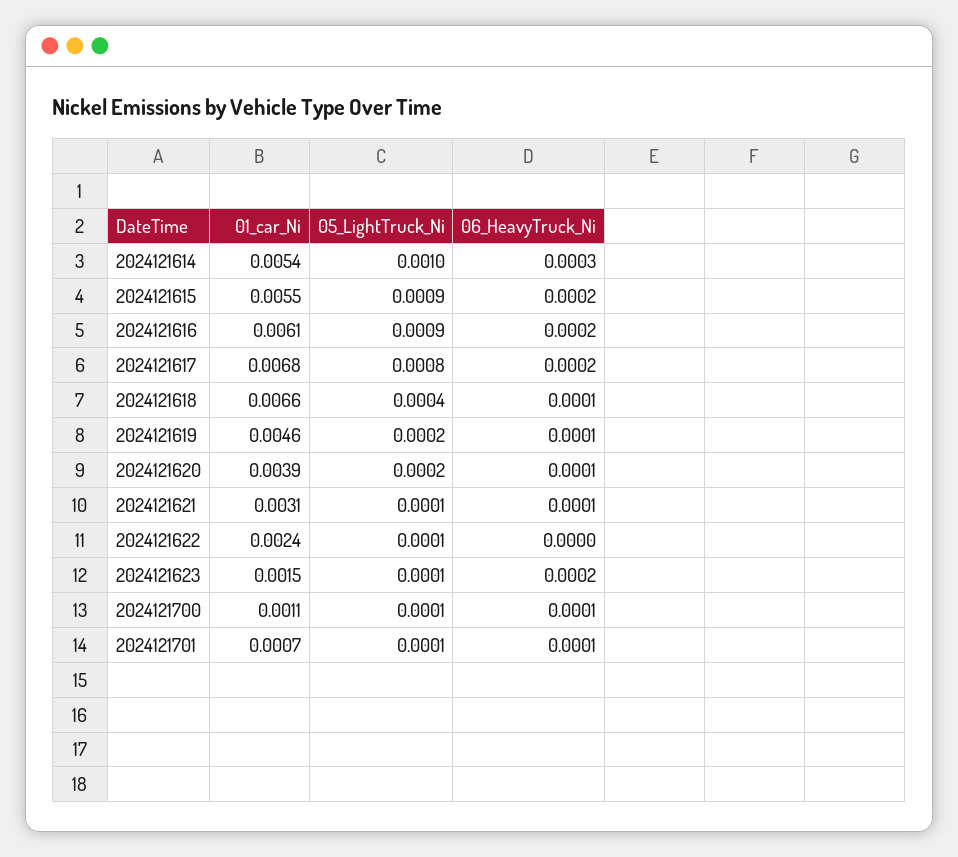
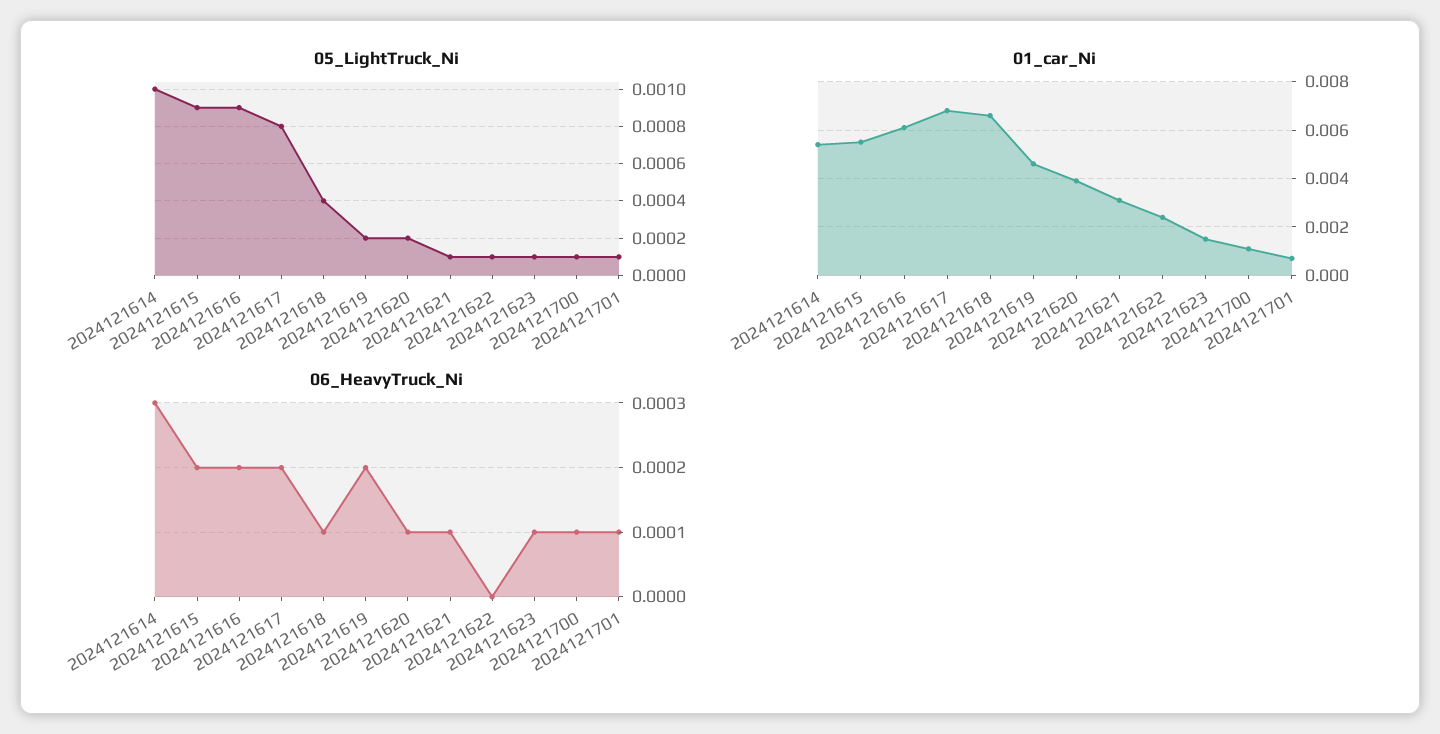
  {
    "01_car_Ni": {
      "2024121614": 0.0054,
      "2024121615": 0.0055,
      "2024121616": 0.0061,
      "2024121617": 0.0068,
      "2024121618": 0.0066,
      "2024121619": 0.0046,
      "2024121620": 0.0039,
      "2024121621": 0.0031,
      "2024121622": 0.0024,
      "2024121623": 0.0015,
      "2024121700": 0.0011,
      "2024121701": 0.0007
    },
    "05_LightTruck_Ni": {
      "2024121614": 0.001,
      "2024121615": 0.0009,
      "2024121616": 0.0009,
      "2024121617": 0.0008,
      "2024121618": 0.0004,
      "2024121619": 0.0002,
      "2024121620": 0.0002,
      "2024121621": 0.0001,
      "2024121622": 0.0001,
      "2024121623": 0.0001,
      "2024121700": 0.0001,
      "2024121701": 0.0001
    },
    "06_HeavyTruck_Ni": {
      "2024121614": 0.0003,
      "2024121615": 0.0002,
      "2024121616": 0.0002,
      "2024121617": 0.0002,
      "2024121618": 0.0001,
-     "2024121619": 0.0001,
+     "2024121619": 0.0002,
      "2024121620": 0.0001,
      "2024121621": 0.0001,
      "2024121622": 0,
-     "2024121623": 0.0002,
+     "2024121623": 0.0001,
      "2024121700": 0.0001,
      "2024121701": 0.0001
    }
  }

